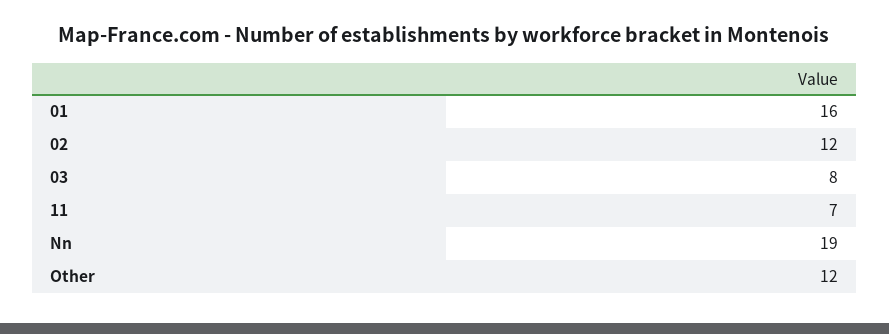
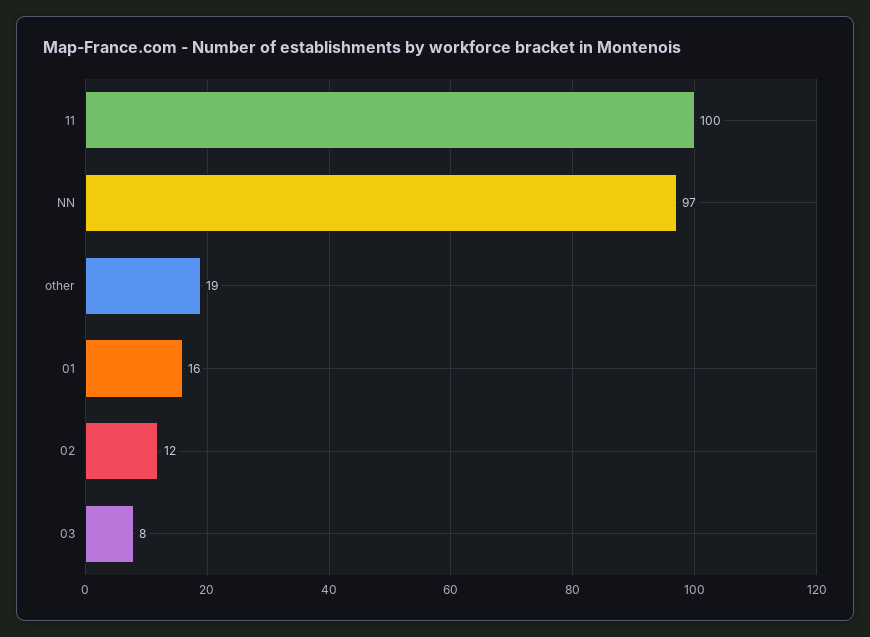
  {
    "01": 16,
    "02": 12,
    "03": 8,
-   "11": 7,
+   "11": 100,
-   "Nn": 19,
+   "Nn": 97,
-   "Other": 12
+   "Other": 19
  }

